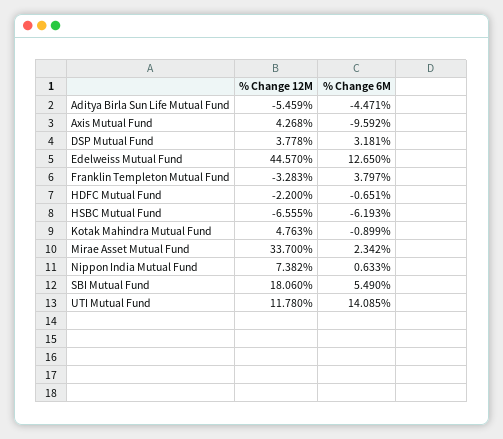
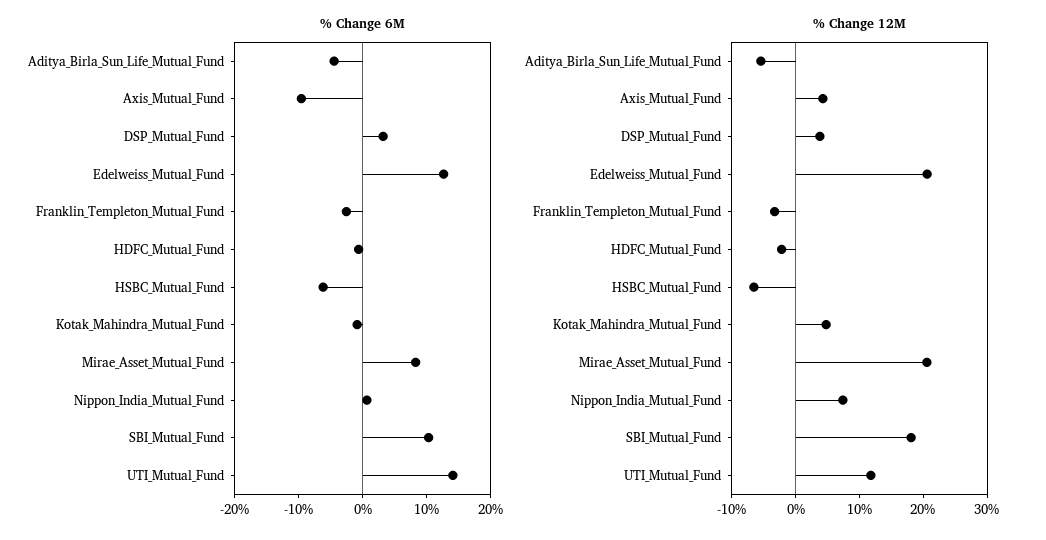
  {
    "% Change 12M": {
      "Aditya Birla Sun Life Mutual Fund": -5.459,
      "Axis Mutual Fund": 4.268,
      "DSP Mutual Fund": 3.778,
-     "Edelweiss Mutual Fund": 44.57,
+     "Edelweiss Mutual Fund": 20,
      "Franklin Templeton Mutual Fund": -3.283,
      "HDFC Mutual Fund": -2.2,
      "HSBC Mutual Fund": -6.555,
      "Kotak Mahindra Mutual Fund": 4.763,
-     "Mirae Asset Mutual Fund": 33.7,
+     "Mirae Asset Mutual Fund": 20,
      "Nippon India Mutual Fund": 7.382,
      "SBI Mutual Fund": 18.06,
      "UTI Mutual Fund": 11.78
    },
    "% Change 6M": {
      "Aditya Birla Sun Life Mutual Fund": -4.471,
      "Axis Mutual Fund": -9.592,
      "DSP Mutual Fund": 3.181,
      "Edelweiss Mutual Fund": 12.65,
-     "Franklin Templeton Mutual Fund": 3.797,
+     "Franklin Templeton Mutual Fund": -2,
      "HDFC Mutual Fund": -0.651,
      "HSBC Mutual Fund": -6.193,
      "Kotak Mahindra Mutual Fund": -0.899,
-     "Mirae Asset Mutual Fund": 2.342,
+     "Mirae Asset Mutual Fund": 8,
      "Nippon India Mutual Fund": 0.633,
-     "SBI Mutual Fund": 5.49,
+     "SBI Mutual Fund": 10,
      "UTI Mutual Fund": 14.085
    }
  }

